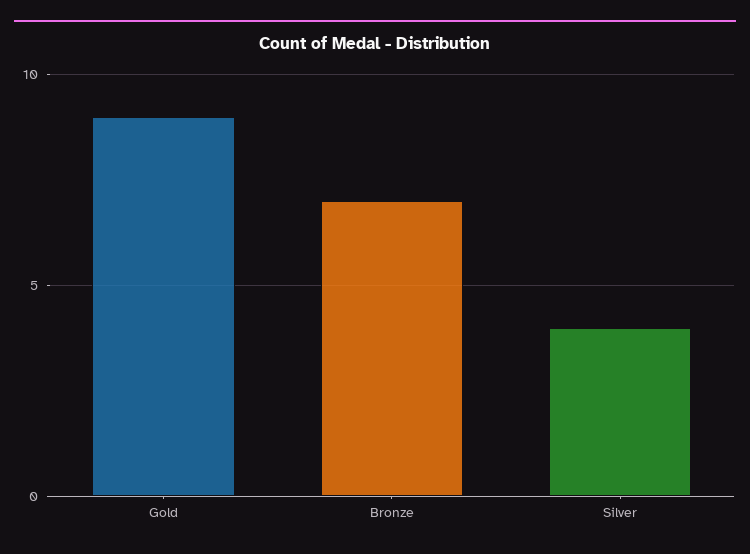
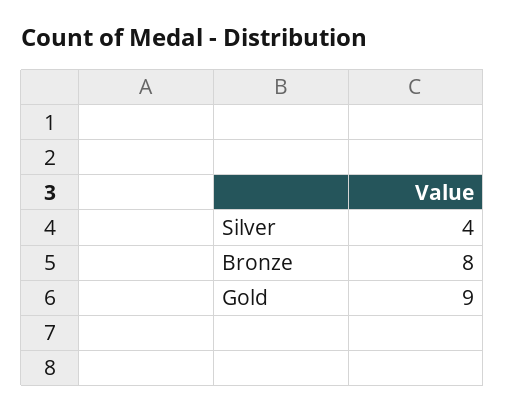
  {
    "Gold": 9,
-   "Bronze": 7,
+   "Bronze": 8,
    "Silver": 4
  }

